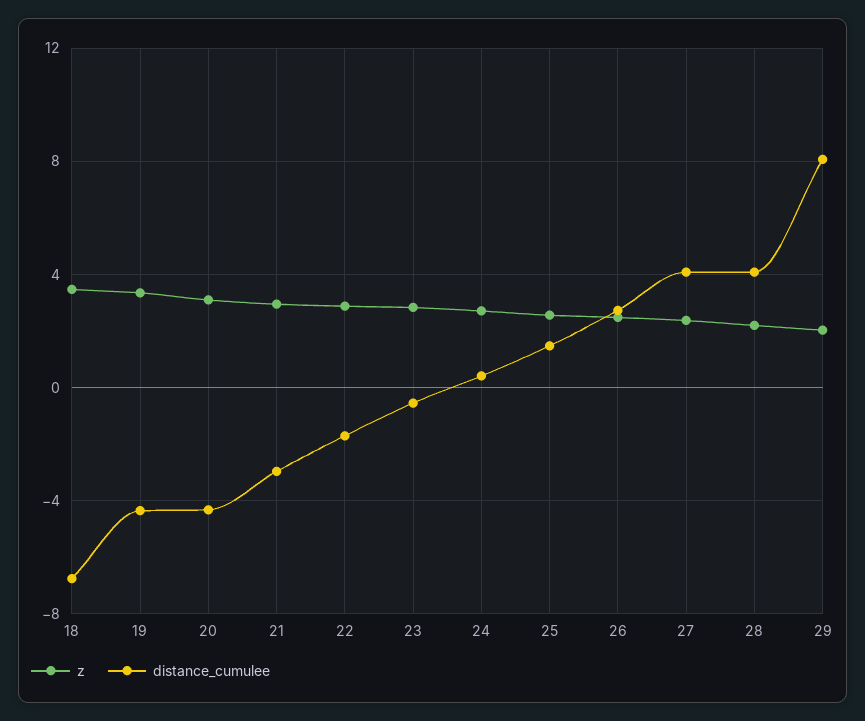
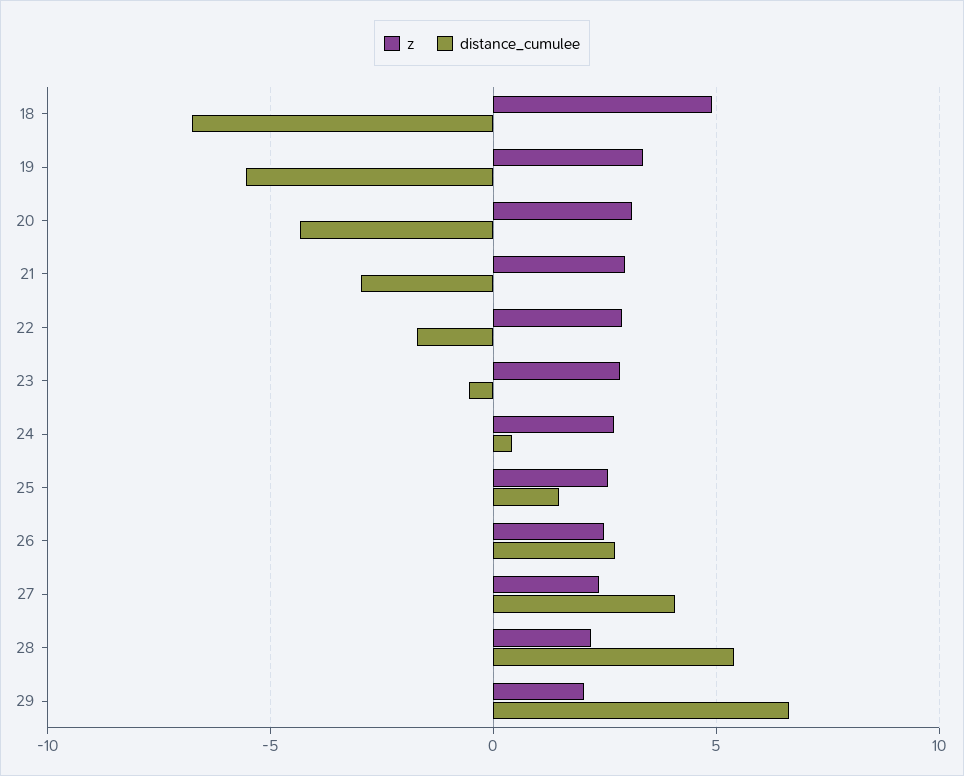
  {
    "z": {
-     "18": 3.5,
+     "18": 5,
      "19": 3.5,
      "20": 3,
      "21": 3,
      "22": 3,
      "23": 3,
      "24": 2.5,
      "25": 2.5,
      "26": 2.5,
      "27": 2.5,
      "28": 2,
      "29": 2
    },
    "distance_cumulee": {
      "18": -7,
-     "19": -4.5,
+     "19": -5.5,
      "20": -4.5,
      "21": -3,
      "22": -1.5,
      "23": -0.5,
      "24": 0.5,
      "25": 1.5,
      "26": 2.5,
      "27": 4,
-     "28": 4,
+     "28": 5.5,
-     "29": 8
+     "29": 6.5
    }
  }

